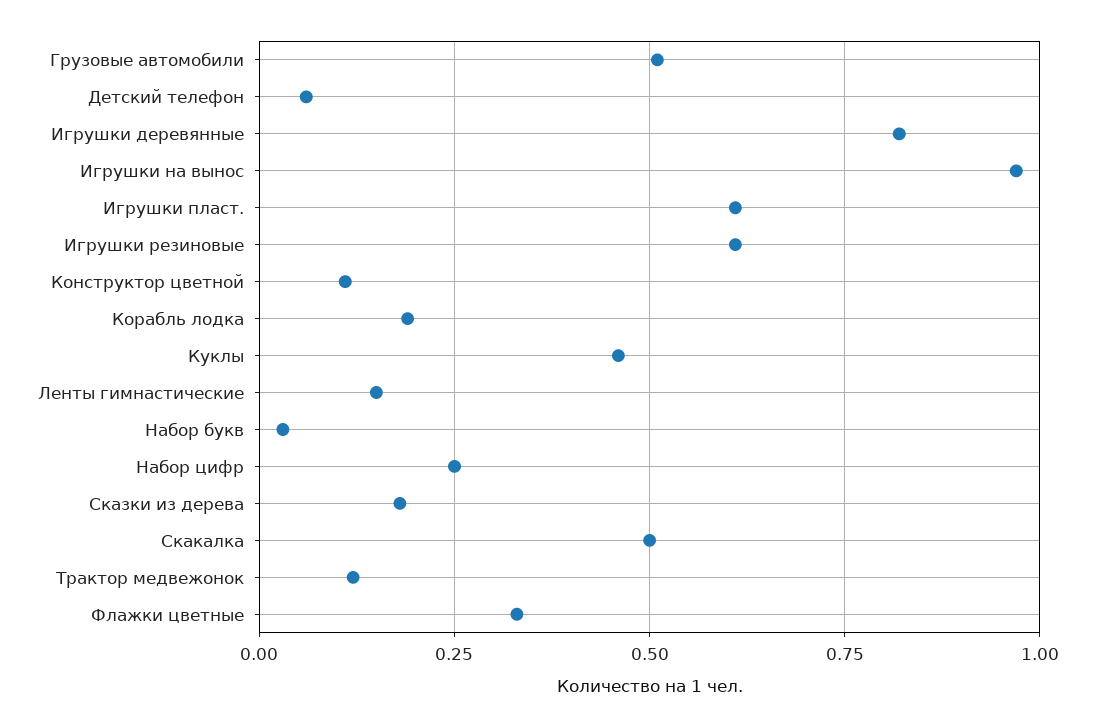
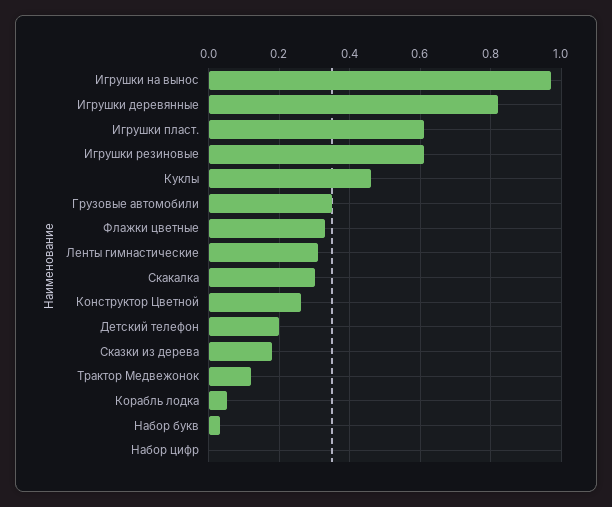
  {
-   "Грузовые автомобили": 0.5,
+   "Грузовые автомобили": 0.35,
-   "Детский телефон": 0.05,
+   "Детский телефон": 0.2,
    "Игрушки деревянные": 0.8,
    "Игрушки на вынос": 0.95,
    "Игрушки пласт.": 0.6,
    "Игрушки резиновые": 0.6,
-   "Конструктор цветной": 0.1,
+   "Конструктор цветной": 0.25,
-   "Корабль лодка": 0.2,
+   "Корабль лодка": 0.05,
    "Куклы": 0.45,
-   "Ленты гимнастические": 0.15,
+   "Ленты гимнастические": 0.3,
    "Набор букв": 0.05,
-   "Набор цифр": 0.25,
+   "Набор цифр": 0,
    "Сказки из дерева": 0.2,
-   "Скакалка": 0.5,
+   "Скакалка": 0.3,
    "Трактор медвежонок": 0.1,
    "Флажки цветные": 0.35
  }

